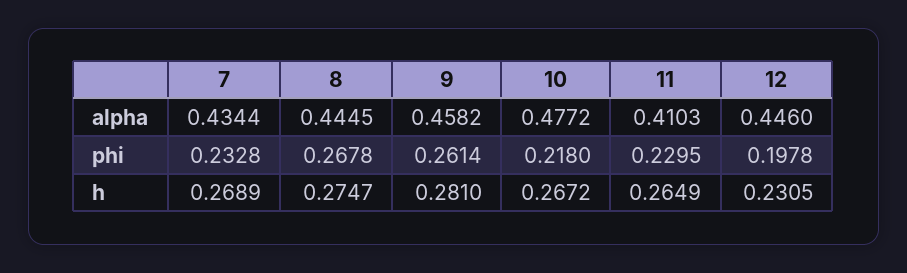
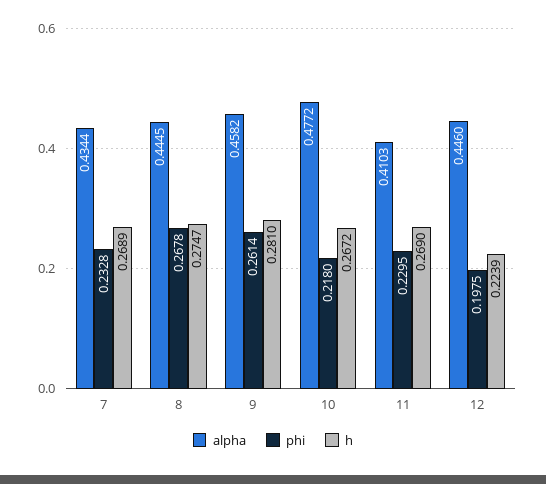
  {
    "alpha": {
      "7": 0.4344,
      "8": 0.4445,
      "9": 0.4582,
      "10": 0.4772,
      "11": 0.4103,
      "12": 0.446
    },
    "phi": {
      "7": 0.2328,
      "8": 0.2678,
      "9": 0.2614,
      "10": 0.218,
      "11": 0.2295,
-     "12": 0.1978
+     "12": 0.1975
    },
    "h": {
      "7": 0.2689,
      "8": 0.2747,
      "9": 0.281,
      "10": 0.2672,
-     "11": 0.2649,
+     "11": 0.269,
-     "12": 0.2305
+     "12": 0.2239
    }
  }

